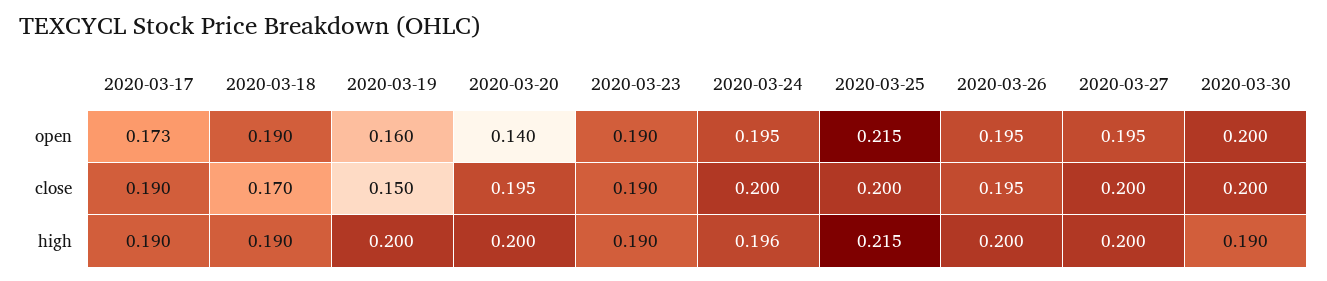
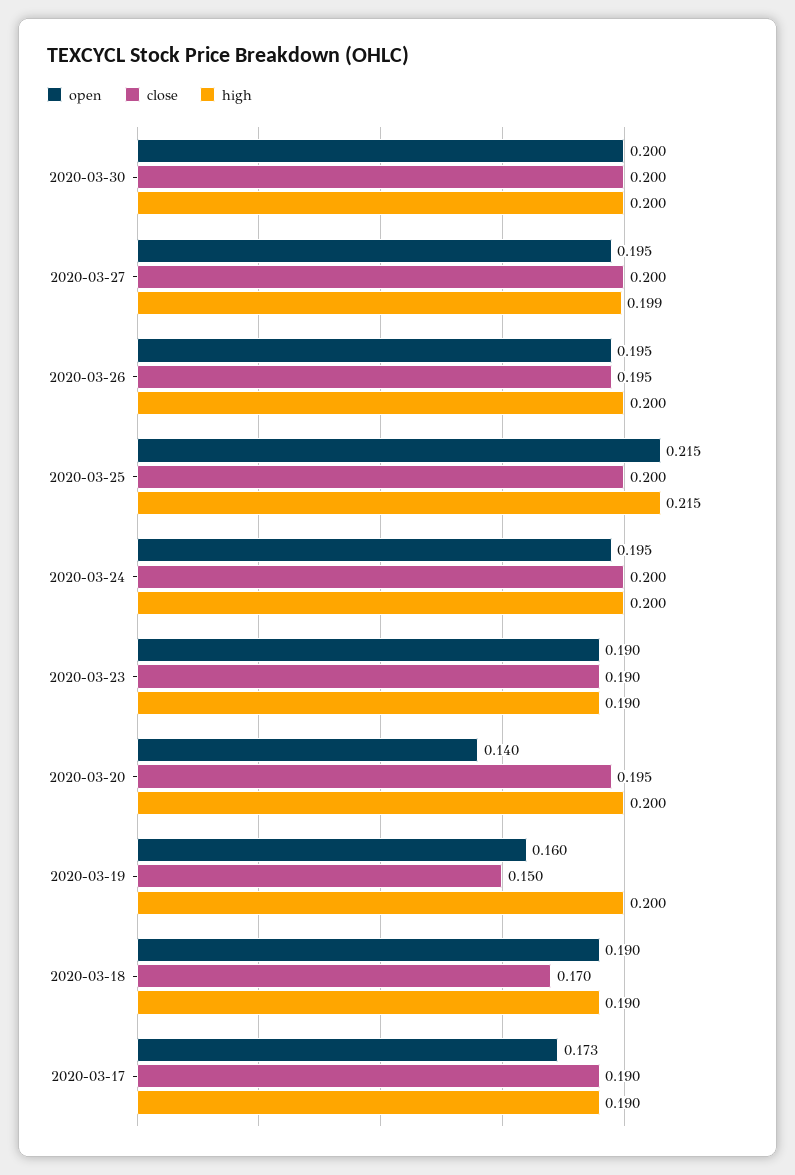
  {
    "open": {
      "2020-03-17": 0.173,
      "2020-03-18": 0.19,
      "2020-03-19": 0.16,
      "2020-03-20": 0.14,
      "2020-03-23": 0.19,
      "2020-03-24": 0.195,
      "2020-03-25": 0.215,
      "2020-03-26": 0.195,
      "2020-03-27": 0.195,
      "2020-03-30": 0.2
    },
    "close": {
      "2020-03-17": 0.19,
      "2020-03-18": 0.17,
      "2020-03-19": 0.15,
      "2020-03-20": 0.195,
      "2020-03-23": 0.19,
      "2020-03-24": 0.2,
      "2020-03-25": 0.2,
      "2020-03-26": 0.195,
      "2020-03-27": 0.2,
      "2020-03-30": 0.2
    },
    "high": {
      "2020-03-17": 0.19,
      "2020-03-18": 0.19,
      "2020-03-19": 0.2,
      "2020-03-20": 0.2,
      "2020-03-23": 0.19,
-     "2020-03-24": 0.196,
+     "2020-03-24": 0.2,
      "2020-03-25": 0.215,
      "2020-03-26": 0.2,
-     "2020-03-27": 0.2,
+     "2020-03-27": 0.199,
-     "2020-03-30": 0.19
+     "2020-03-30": 0.2
    }
  }

